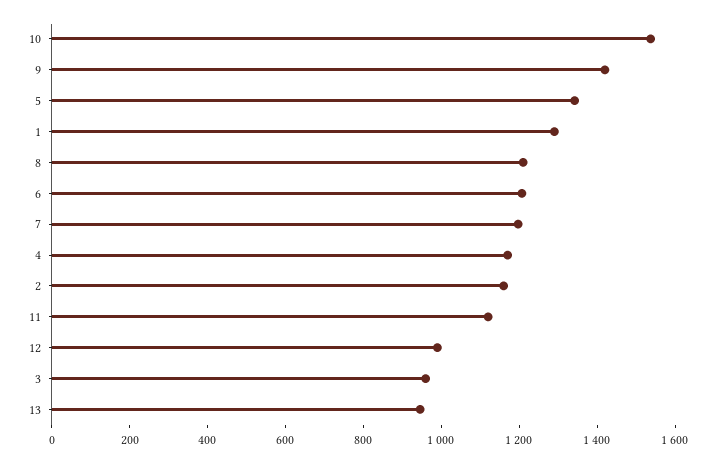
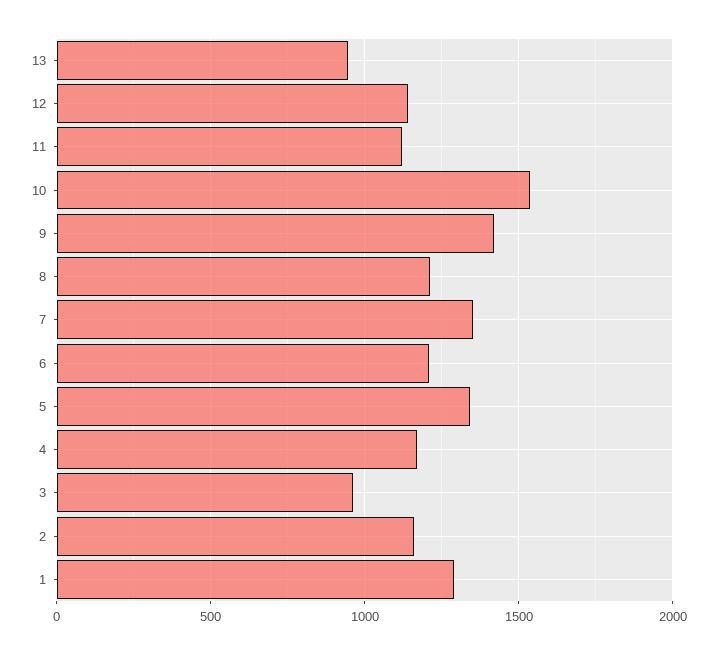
  {
    "10": 1550,
    "9": 1400,
    "5": 1350,
    "1": 1300,
    "8": 1200,
    "6": 1200,
-   "7": 1200,
+   "7": 1350,
    "4": 1150,
    "2": 1150,
    "11": 1100,
-   "12": 1000,
+   "12": 1150,
    "3": 950,
    "13": 950
  }

